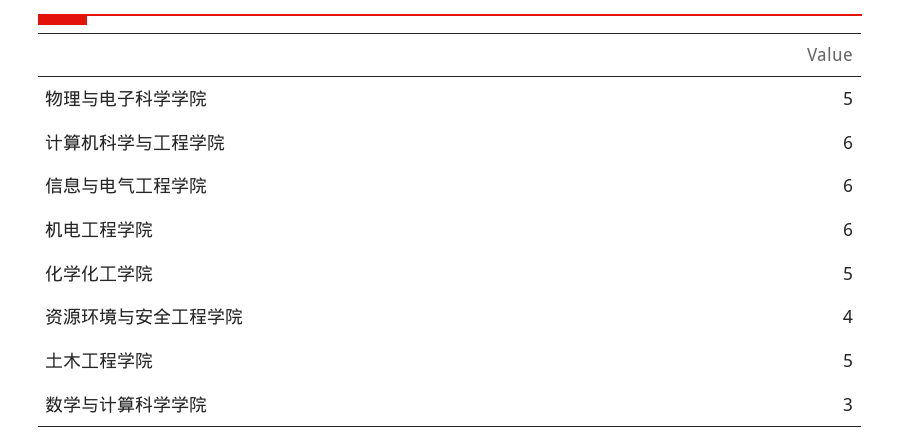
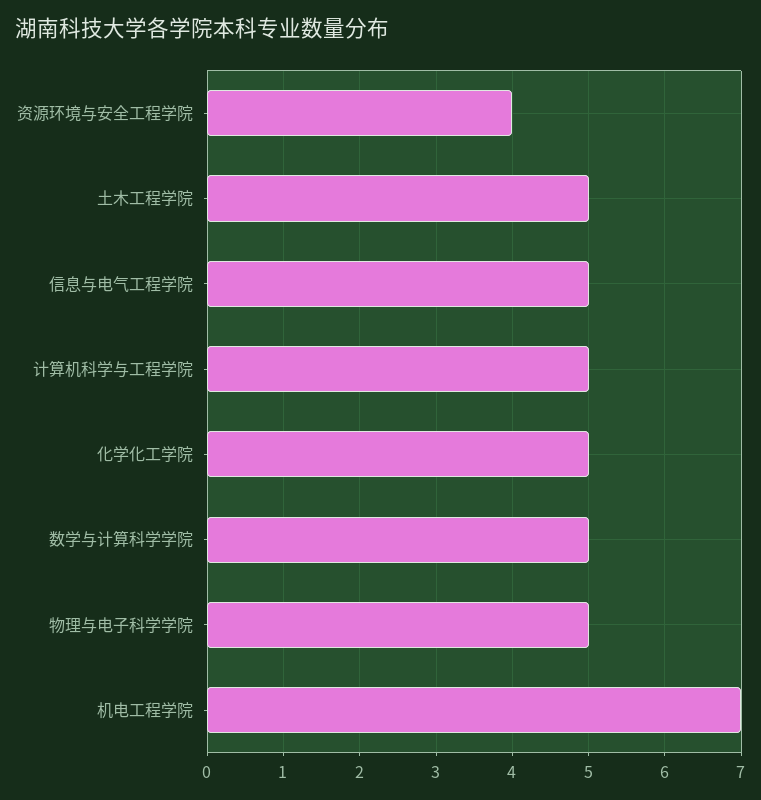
  {
    "物理与电子科学学院": 5,
-   "计算机科学与工程学院": 6,
+   "计算机科学与工程学院": 5,
-   "信息与电气工程学院": 6,
+   "信息与电气工程学院": 5,
-   "机电工程学院": 6,
+   "机电工程学院": 7,
    "化学化工学院": 5,
    "资源环境与安全工程学院": 4,
    "土木工程学院": 5,
-   "数学与计算科学学院": 3
+   "数学与计算科学学院": 5
  }

